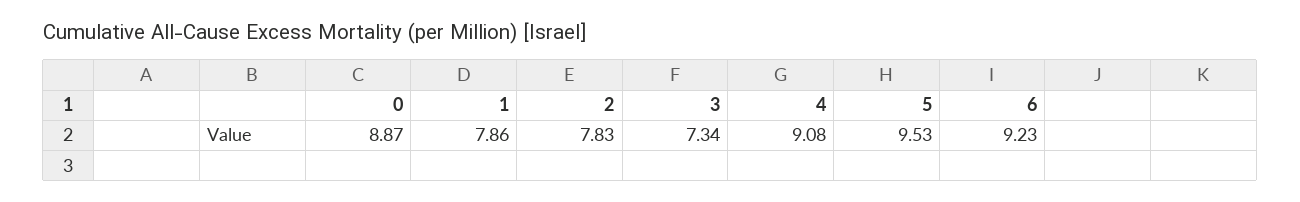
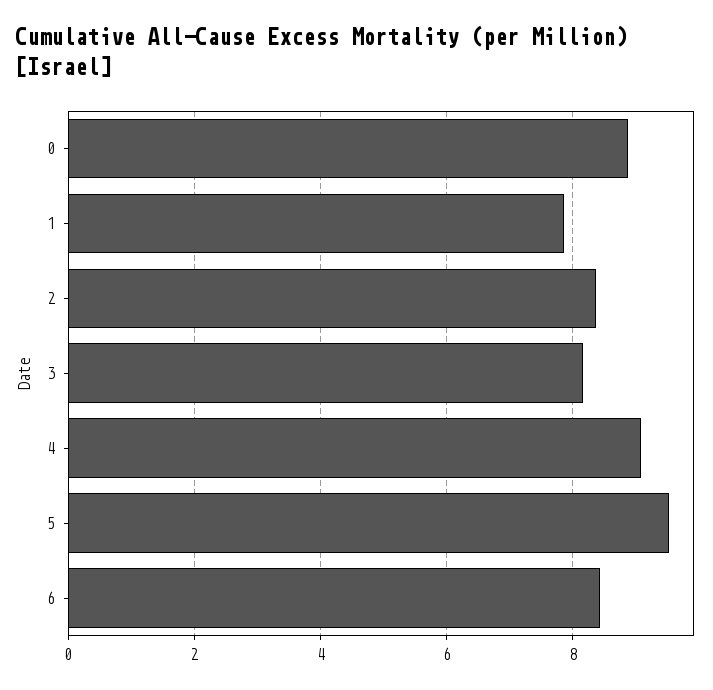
  {
    "0": 8.87,
    "1": 7.86,
-   "2": 7.83,
+   "2": 8.4,
-   "3": 7.34,
+   "3": 8.2,
    "4": 9.08,
    "5": 9.53,
-   "6": 9.23
+   "6": 8.4
  }

